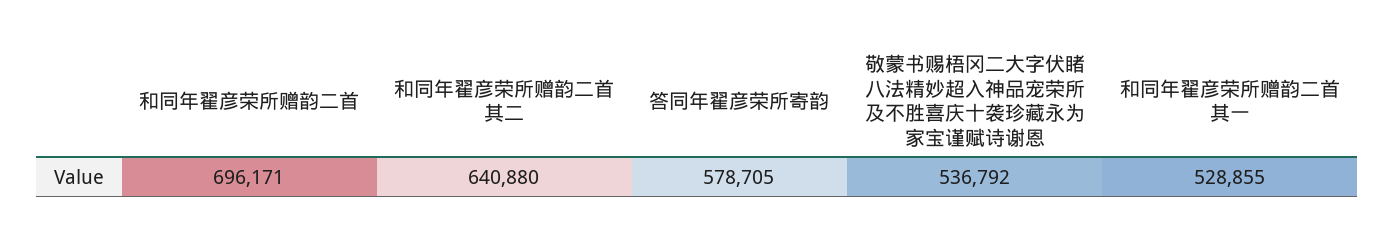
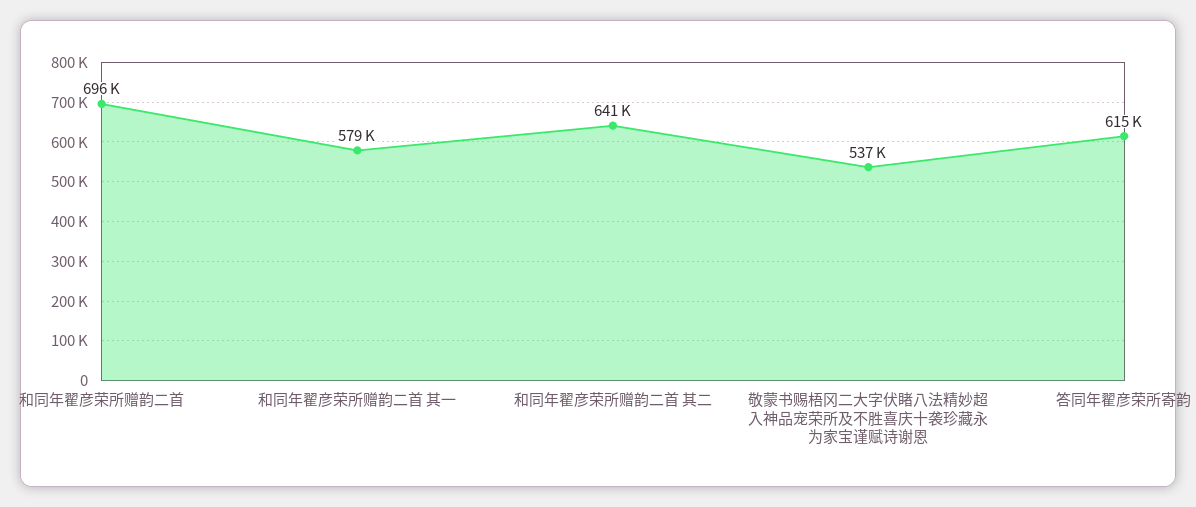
  {
    "和同年翟彦荣所赠韵二首": 696171,
    "和同年翟彦荣所赠韵二首 其二": 640880,
-   "答同年翟彦荣所寄韵": 578705,
+   "答同年翟彦荣所寄韵": 615000,
    "敬蒙书赐梧冈二大字伏睹八法精妙超入神品宠荣所及不胜喜庆十袭珍藏永为家宝谨赋诗谢恩": 536792,
-   "和同年翟彦荣所赠韵二首 其一": 528855
+   "和同年翟彦荣所赠韵二首 其一": 579000
  }

